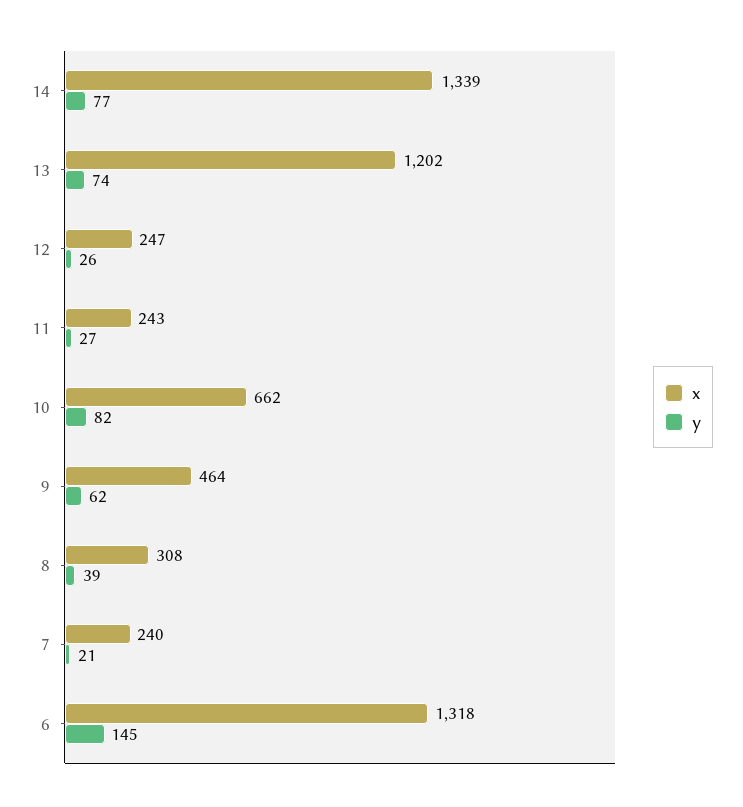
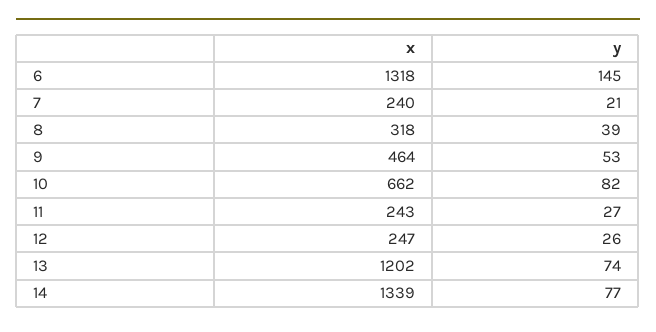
  {
    "x": {
      "14": 1339,
      "13": 1202,
      "12": 247,
      "11": 243,
      "10": 662,
      "9": 464,
-     "8": 308,
+     "8": 318,
      "7": 240,
      "6": 1318
    },
    "y": {
      "14": 77,
      "13": 74,
      "12": 26,
      "11": 27,
      "10": 82,
-     "9": 62,
+     "9": 53,
      "8": 39,
      "7": 21,
      "6": 145
    }
  }

